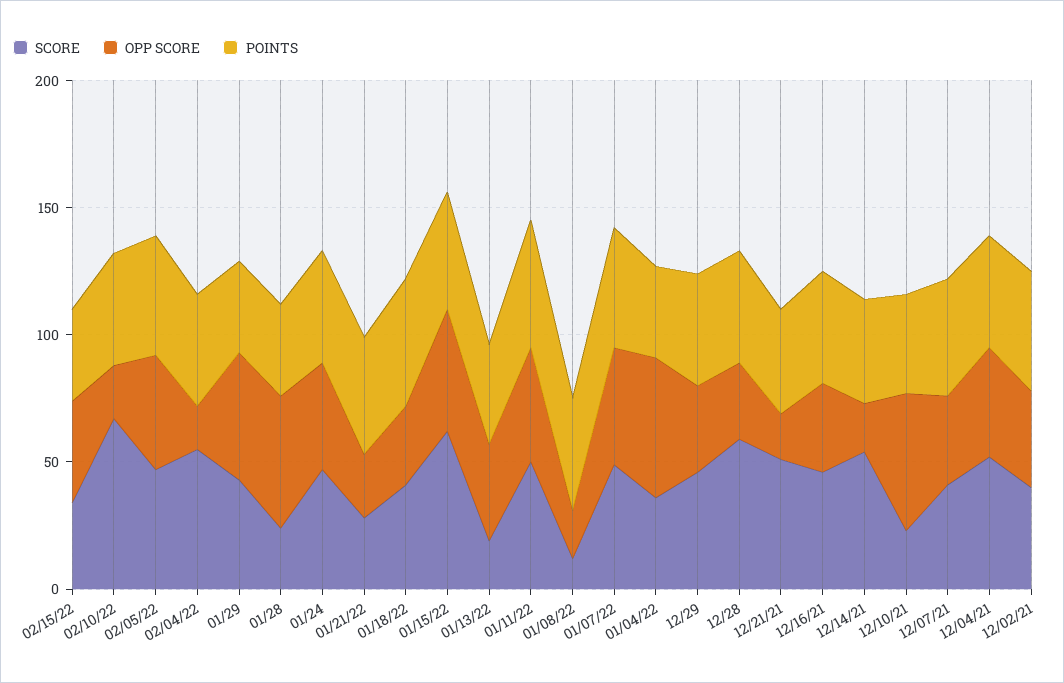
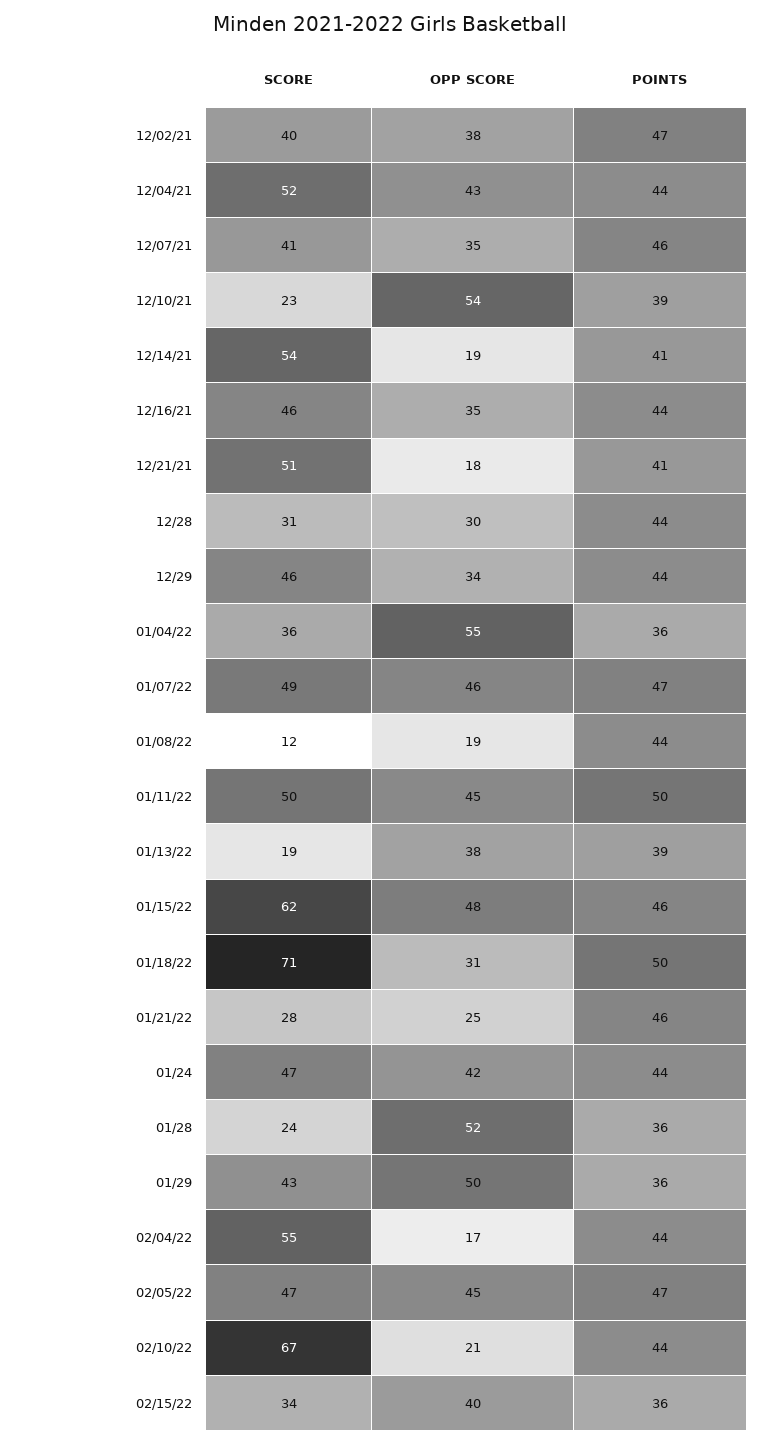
  {
    "SCORE": {
      "02/15/22": 34,
      "02/10/22": 67,
      "02/05/22": 47,
      "02/04/22": 55,
      "01/29": 43,
      "01/28": 24,
      "01/24": 47,
      "01/21/22": 28,
-     "01/18/22": 40,
+     "01/18/22": 71,
      "01/15/22": 62,
      "01/13/22": 19,
      "01/11/22": 50,
      "01/08/22": 12,
      "01/07/22": 49,
      "01/04/22": 36,
      "12/29": 46,
-     "12/28": 60,
+     "12/28": 31,
      "12/21/21": 51,
      "12/16/21": 46,
      "12/14/21": 54,
      "12/10/21": 23,
      "12/07/21": 41,
      "12/04/21": 52,
      "12/02/21": 40
    },
    "OPP SCORE": {
      "02/15/22": 40,
      "02/10/22": 21,
      "02/05/22": 45,
      "02/04/22": 17,
      "01/29": 50,
      "01/28": 52,
      "01/24": 42,
      "01/21/22": 25,
      "01/18/22": 31,
      "01/15/22": 48,
      "01/13/22": 38,
      "01/11/22": 45,
      "01/08/22": 19,
      "01/07/22": 46,
      "01/04/22": 55,
      "12/29": 34,
      "12/28": 30,
      "12/21/21": 18,
      "12/16/21": 35,
      "12/14/21": 19,
      "12/10/21": 54,
      "12/07/21": 35,
      "12/04/21": 43,
      "12/02/21": 38
    },
    "POINTS": {
      "02/15/22": 36,
      "02/10/22": 44,
      "02/05/22": 47,
      "02/04/22": 44,
      "01/29": 36,
      "01/28": 36,
      "01/24": 44,
      "01/21/22": 46,
      "01/18/22": 50,
      "01/15/22": 46,
      "01/13/22": 39,
      "01/11/22": 50,
      "01/08/22": 44,
      "01/07/22": 47,
      "01/04/22": 36,
      "12/29": 44,
      "12/28": 44,
      "12/21/21": 41,
      "12/16/21": 44,
      "12/14/21": 41,
      "12/10/21": 39,
      "12/07/21": 46,
      "12/04/21": 44,
      "12/02/21": 47
    }
  }

